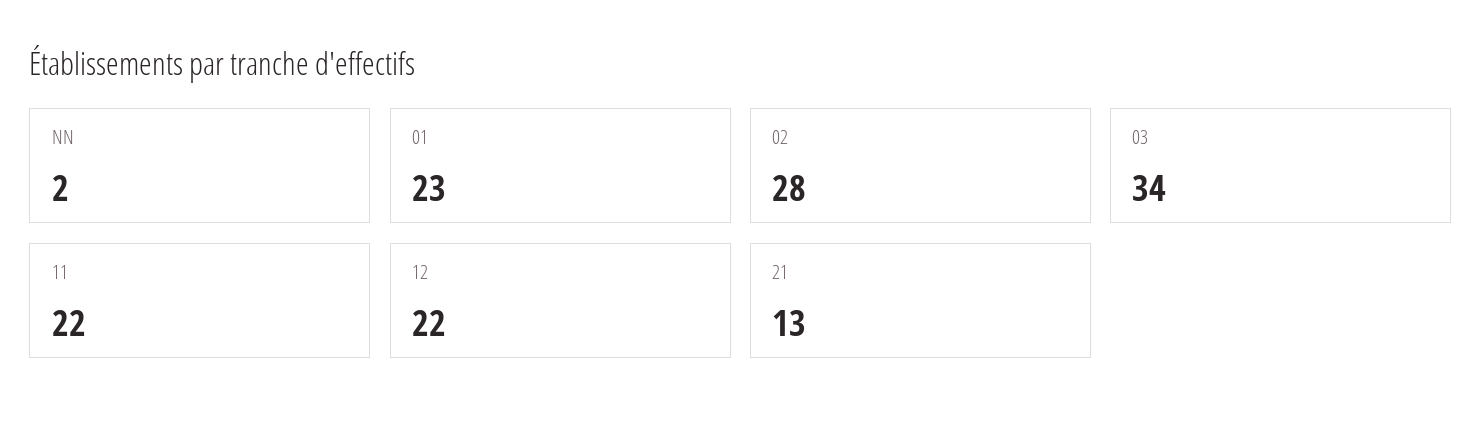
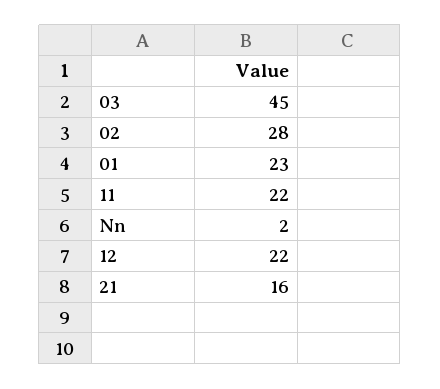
  {
    "NN": 2,
    "01": 23,
    "02": 28,
-   "03": 34,
+   "03": 45,
    "11": 22,
    "12": 22,
-   "21": 13
+   "21": 16
  }

